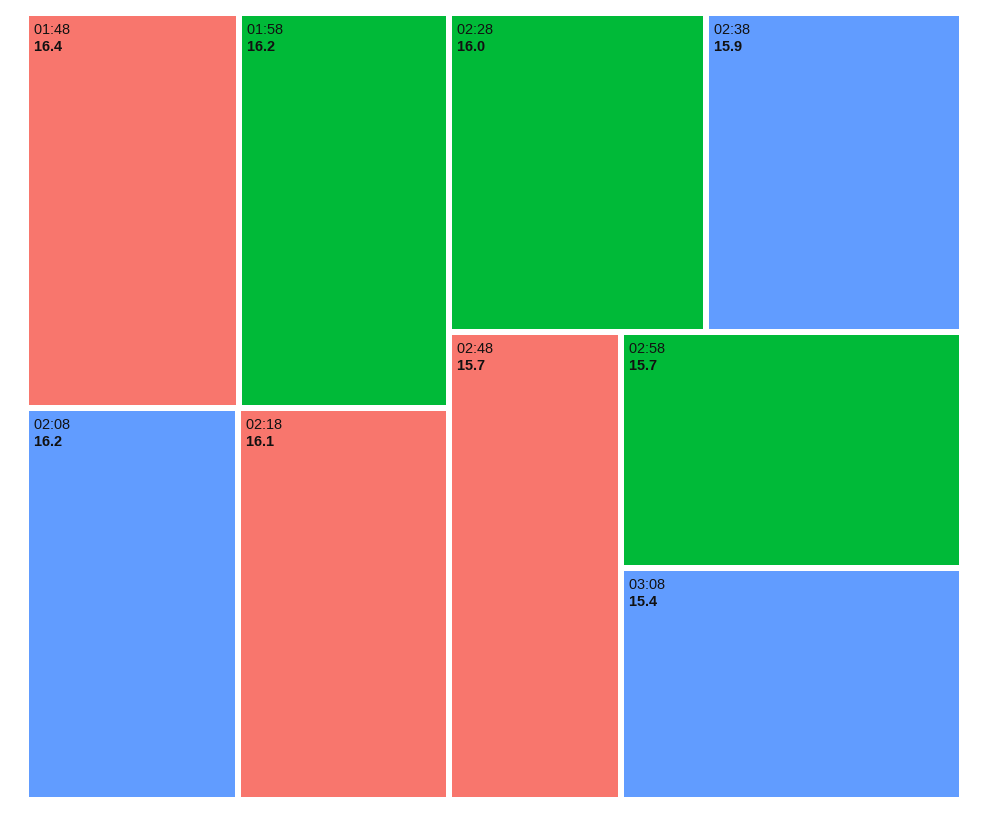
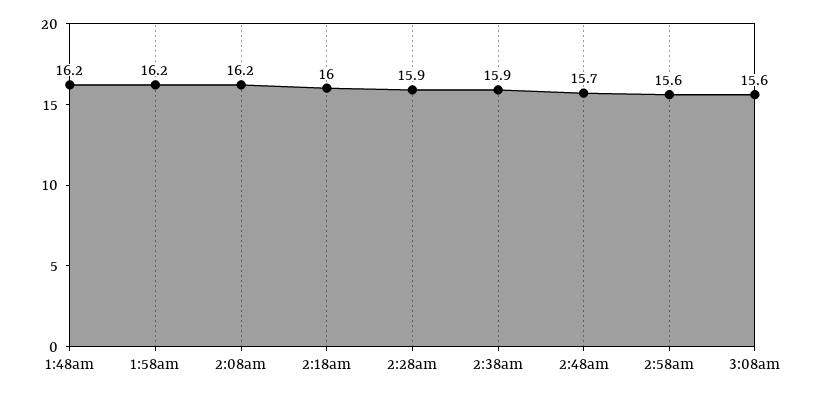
  {
-   "01:48": 16.4,
+   "01:48": 16.2,
    "01:58": 16.2,
    "02:08": 16.2,
-   "02:18": 16.1,
+   "02:18": 16,
-   "02:28": 16,
+   "02:28": 15.9,
    "02:38": 15.9,
    "02:48": 15.7,
-   "02:58": 15.7,
+   "02:58": 15.6,
-   "03:08": 15.4
+   "03:08": 15.6
  }

